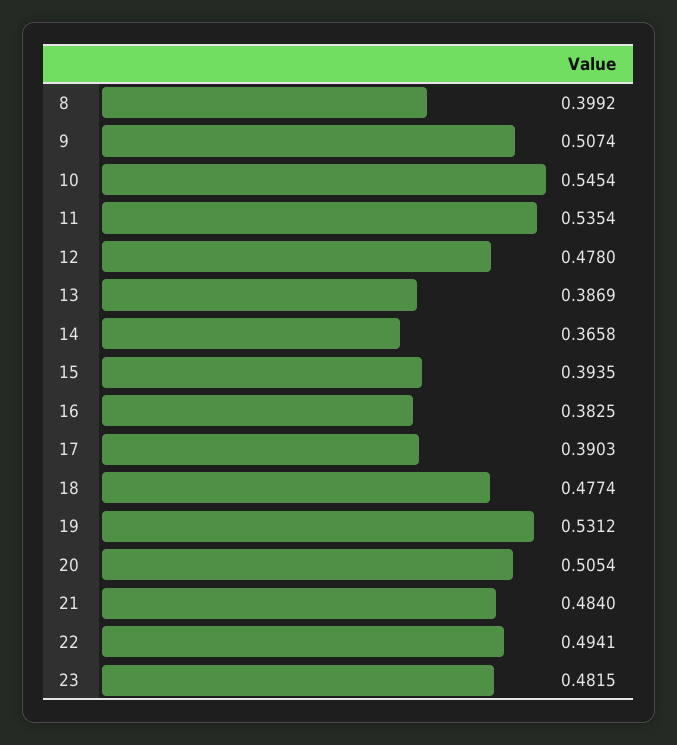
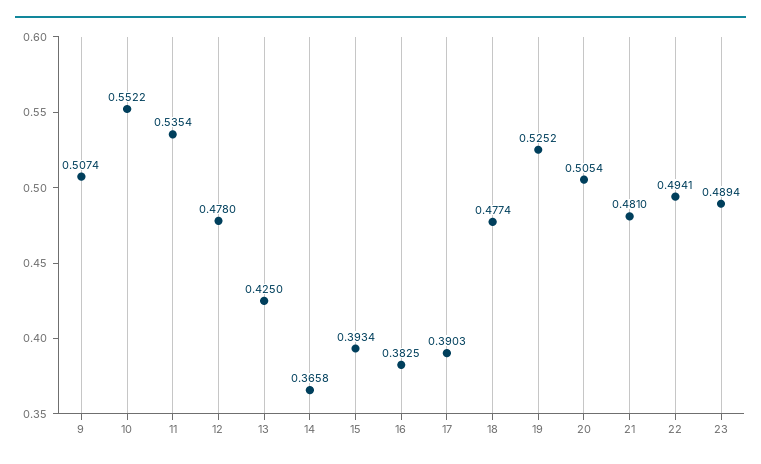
  {
-   "8": 0.3992,
    "9": 0.5074,
-   "10": 0.5454,
+   "10": 0.5522,
    "11": 0.5354,
    "12": 0.478,
-   "13": 0.3869,
+   "13": 0.425,
    "14": 0.3658,
-   "15": 0.3935,
+   "15": 0.3934,
    "16": 0.3825,
    "17": 0.3903,
    "18": 0.4774,
-   "19": 0.5312,
+   "19": 0.5252,
    "20": 0.5054,
-   "21": 0.484,
+   "21": 0.481,
    "22": 0.4941,
-   "23": 0.4815
+   "23": 0.4894
  }

